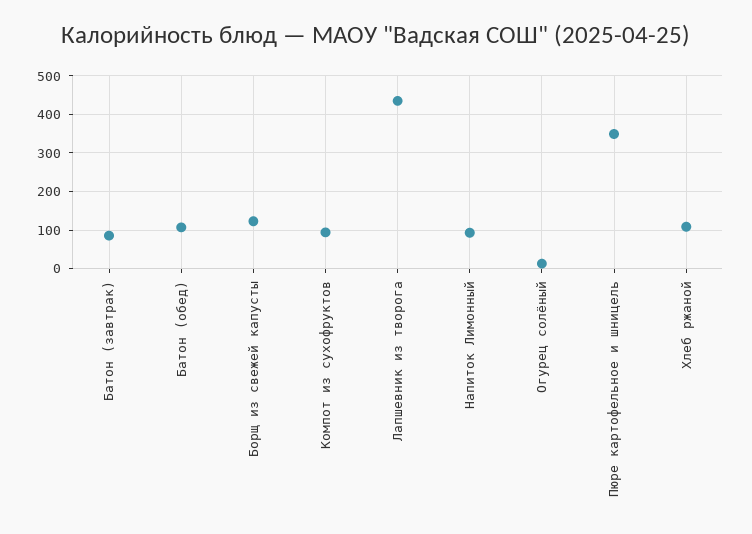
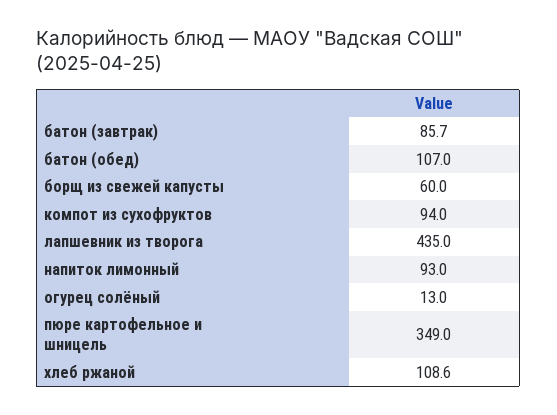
  {
    "Батон (завтрак)": 85.7,
    "Батон (обед)": 107,
-   "Борщ из свежей капусты": 120,
+   "Борщ из свежей капусты": 60,
    "Компот из сухофруктов": 94,
    "Лапшевник из творога": 435,
    "Напиток Лимонный": 93,
    "Огурец солёный": 13,
    "Пюре картофельное и шницель": 349,
    "Хлеб ржаной": 108.6
  }

